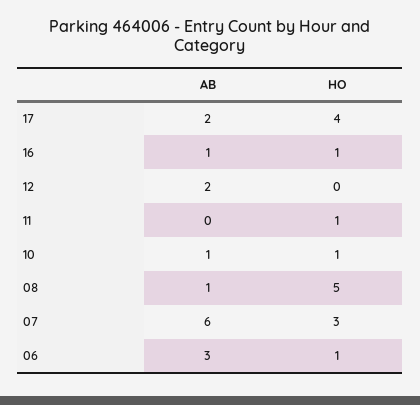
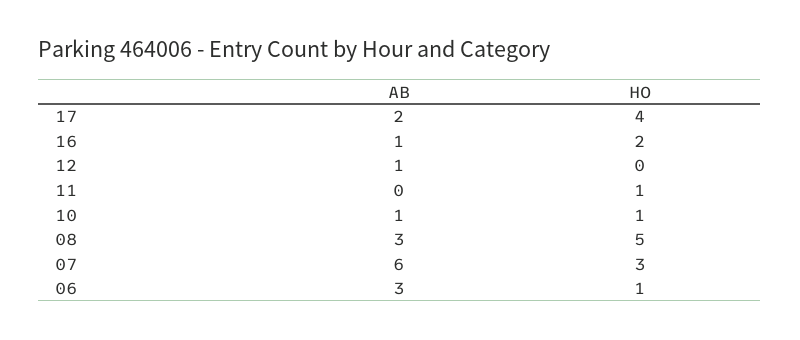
  {
    "AB": {
      "17": 2,
      "16": 1,
-     "12": 2,
+     "12": 1,
      "11": 0,
      "10": 1,
-     "08": 1,
+     "08": 3,
      "07": 6,
      "06": 3
    },
    "HO": {
      "17": 4,
-     "16": 1,
+     "16": 2,
      "12": 0,
      "11": 1,
      "10": 1,
      "08": 5,
      "07": 3,
      "06": 1
    }
  }

